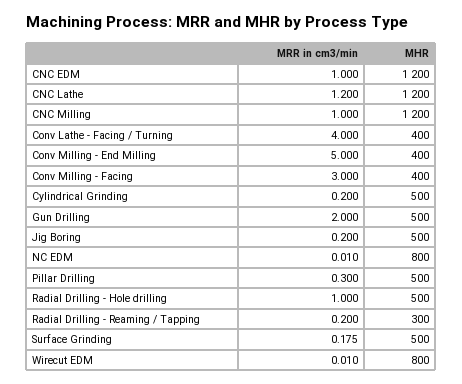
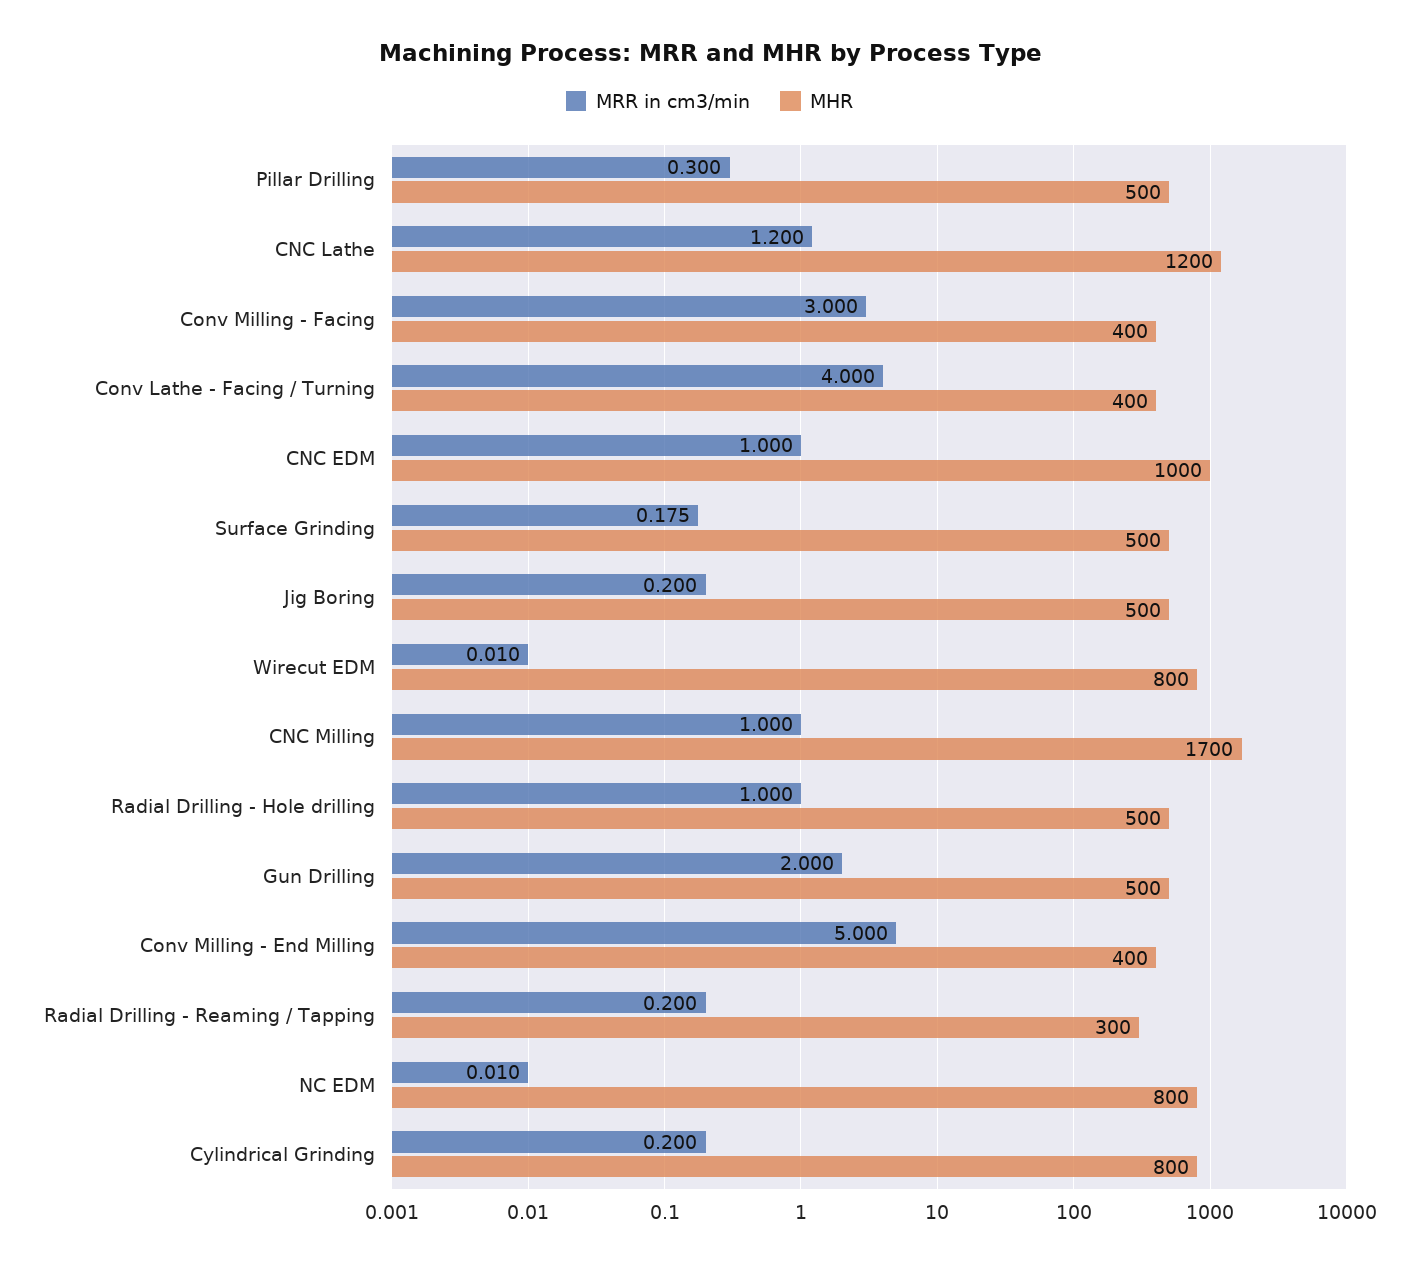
  {
    "MRR in cm3/min": {
      "CNC EDM": 1,
      "CNC Lathe": 1.2,
      "CNC Milling": 1,
      "Conv Lathe - Facing / Turning": 4,
      "Conv Milling - End Milling": 5,
      "Conv Milling - Facing": 3,
      "Cylindrical Grinding": 0.2,
      "Gun Drilling": 2,
      "Jig Boring": 0.2,
      "NC EDM": 0.01,
      "Pillar Drilling": 0.3,
      "Radial Drilling - Hole drilling": 1,
      "Radial Drilling - Reaming / Tapping": 0.2,
      "Surface Grinding": 0.175,
      "Wirecut EDM": 0.01
    },
    "MHR": {
-     "CNC EDM": 1200,
+     "CNC EDM": 1000,
      "CNC Lathe": 1200,
-     "CNC Milling": 1200,
+     "CNC Milling": 1700,
      "Conv Lathe - Facing / Turning": 400,
      "Conv Milling - End Milling": 400,
      "Conv Milling - Facing": 400,
-     "Cylindrical Grinding": 500,
+     "Cylindrical Grinding": 800,
      "Gun Drilling": 500,
      "Jig Boring": 500,
      "NC EDM": 800,
      "Pillar Drilling": 500,
      "Radial Drilling - Hole drilling": 500,
      "Radial Drilling - Reaming / Tapping": 300,
      "Surface Grinding": 500,
      "Wirecut EDM": 800
    }
  }

